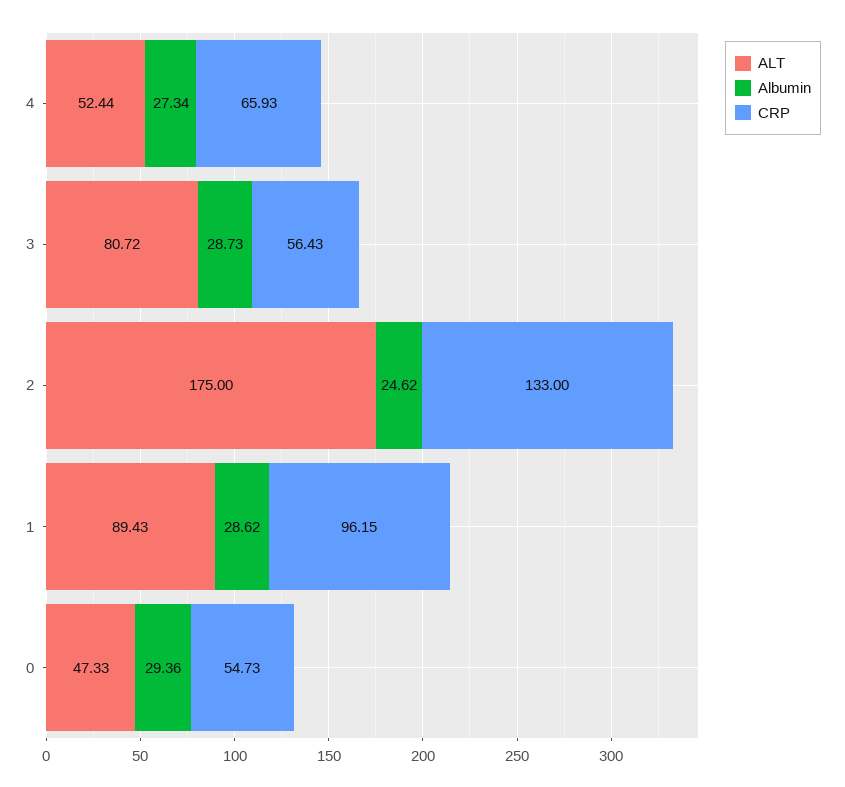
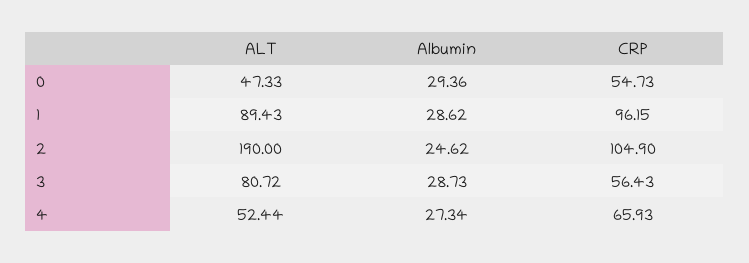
  {
    "ALT": {
      "4": 52.44,
      "3": 80.72,
-     "2": 175,
+     "2": 190,
      "1": 89.43,
      "0": 47.33
    },
    "Albumin": {
      "4": 27.34,
      "3": 28.73,
      "2": 24.62,
      "1": 28.62,
      "0": 29.36
    },
    "CRP": {
      "4": 65.93,
      "3": 56.43,
-     "2": 133,
+     "2": 104.9,
      "1": 96.15,
      "0": 54.73
    }
  }

